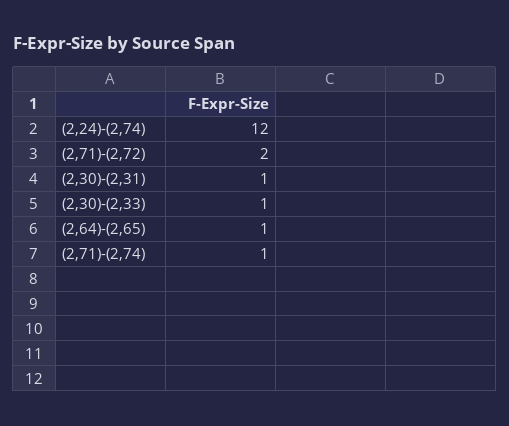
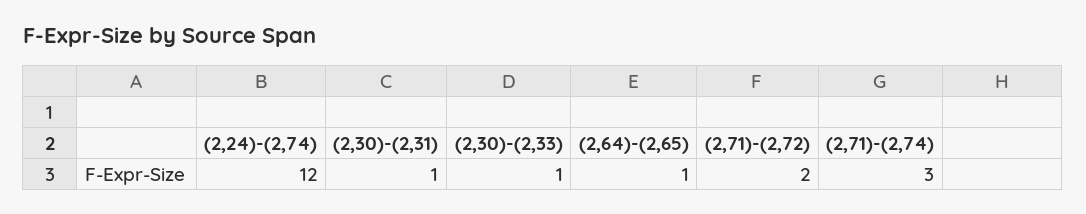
  {
    "(2,24)-(2,74)": 12,
    "(2,71)-(2,72)": 2,
    "(2,30)-(2,31)": 1,
    "(2,30)-(2,33)": 1,
    "(2,64)-(2,65)": 1,
-   "(2,71)-(2,74)": 1
+   "(2,71)-(2,74)": 3
  }

